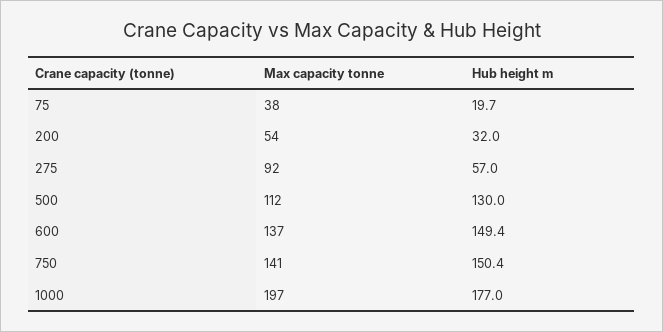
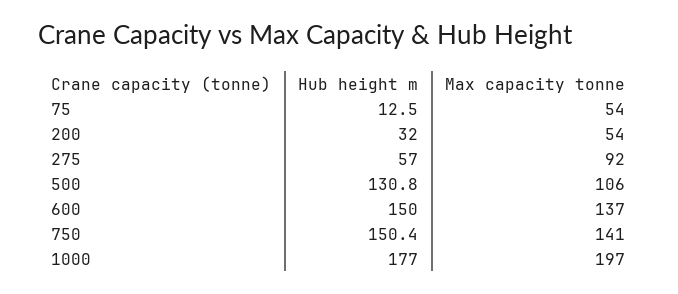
  {
    "Max capacity tonne": {
-     "75": 38,
+     "75": 54,
      "200": 54,
      "275": 92,
-     "500": 112,
+     "500": 106,
      "600": 137,
      "750": 141,
      "1000": 197
    },
    "Hub height m": {
-     "75": 19.7,
+     "75": 12.5,
      "200": 32,
      "275": 57,
-     "500": 130,
+     "500": 130.8,
-     "600": 149.4,
+     "600": 150,
      "750": 150.4,
      "1000": 177
    }
  }

